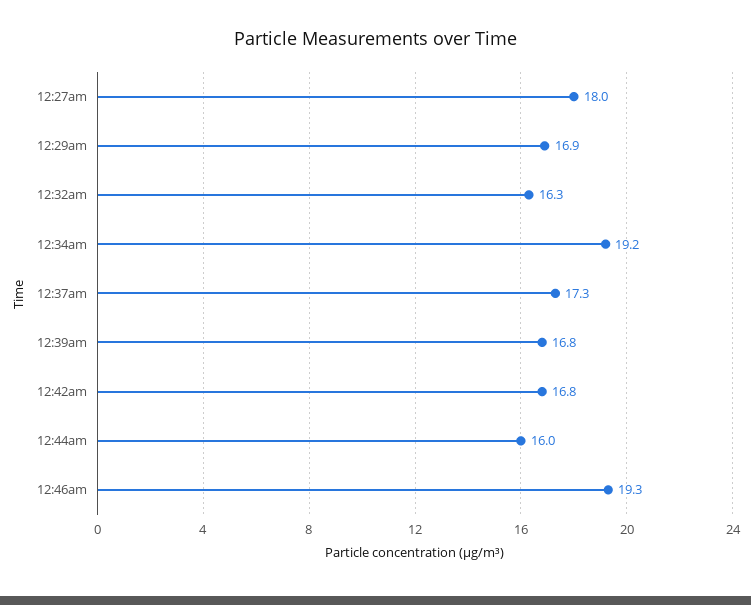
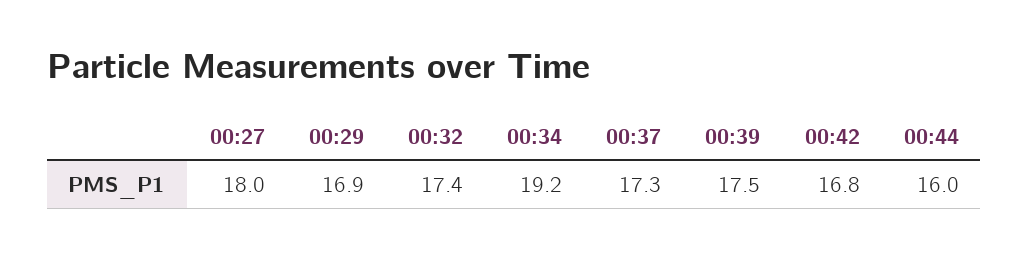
  {
    "12:27am": 18,
    "12:29am": 16.9,
-   "12:32am": 16.3,
+   "12:32am": 17.4,
    "12:34am": 19.2,
    "12:37am": 17.3,
-   "12:39am": 16.8,
+   "12:39am": 17.5,
    "12:42am": 16.8,
-   "12:44am": 16,
+   "12:44am": 16
-   "12:46am": 19.3
  }

